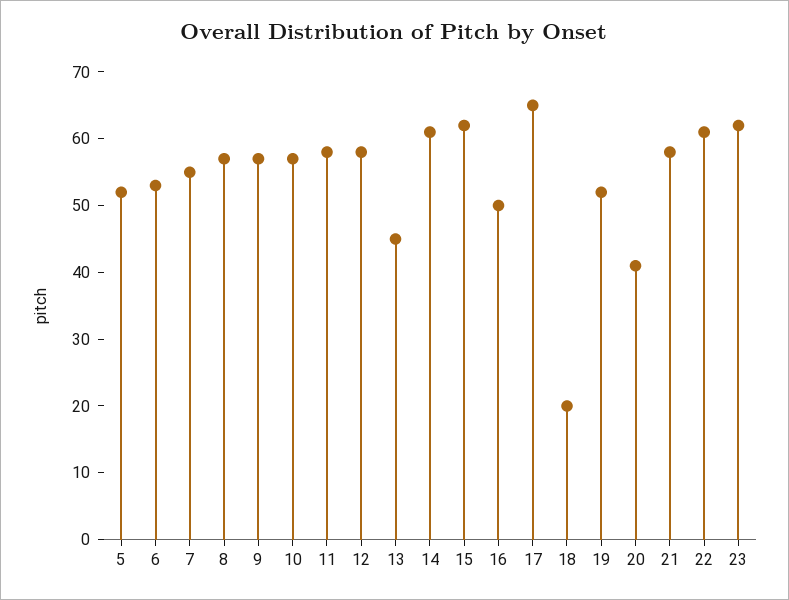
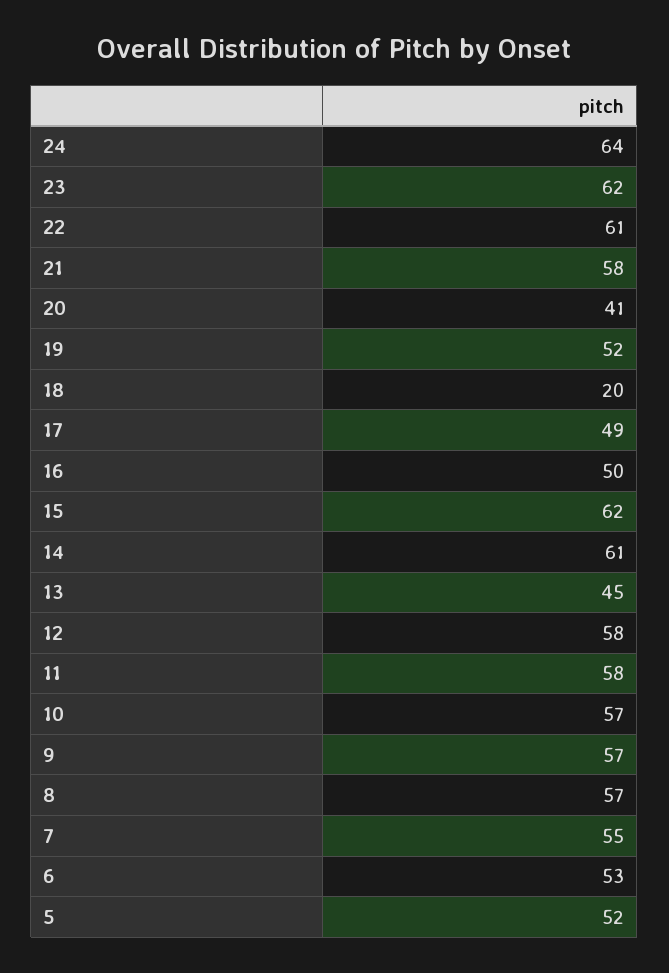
  {
    "5": 52,
    "6": 53,
    "7": 55,
    "8": 57,
    "9": 57,
    "10": 57,
    "11": 58,
    "12": 58,
    "13": 45,
    "14": 61,
    "15": 62,
    "16": 50,
-   "17": 65,
+   "17": 49,
    "18": 20,
    "19": 52,
    "20": 41,
    "21": 58,
    "22": 61,
-   "23": 62
+   "23": 62,
+   "24": 64
  }

